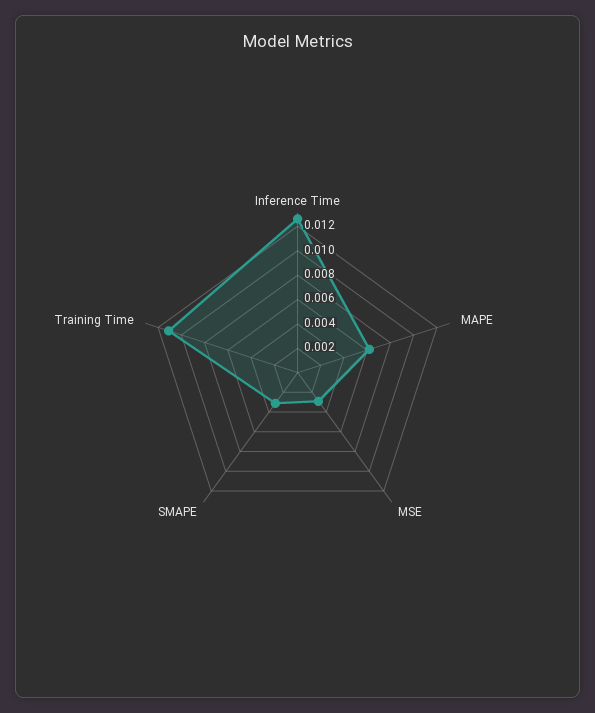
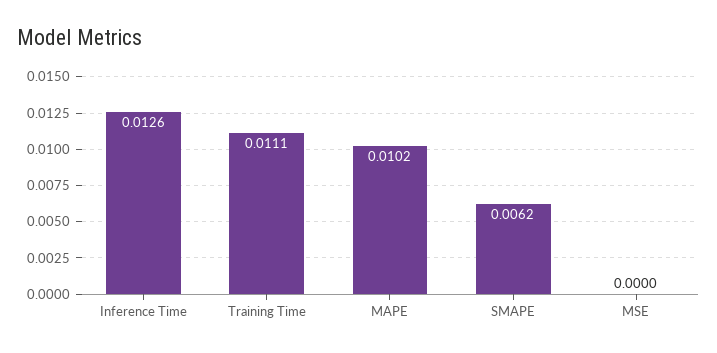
  {
    "Inference Time": 0.0126,
-   "MAPE": 0.006,
+   "MAPE": 0.0102,
-   "MSE": 0.003,
+   "MSE": 0,
-   "SMAPE": 0.003,
+   "SMAPE": 0.0062,
    "Training Time": 0.0111
  }

